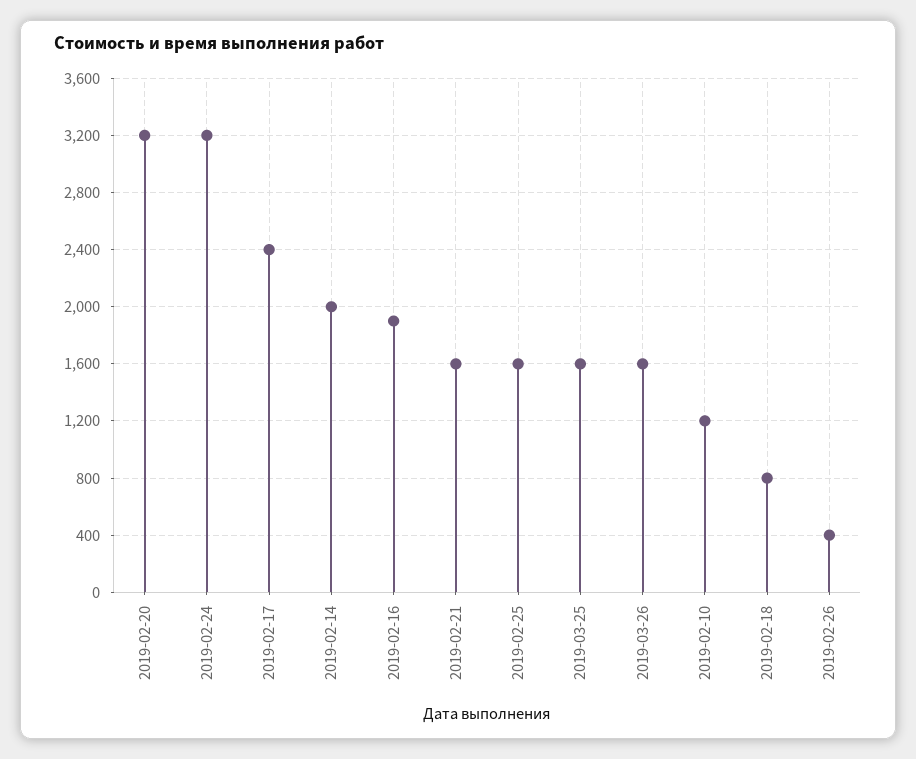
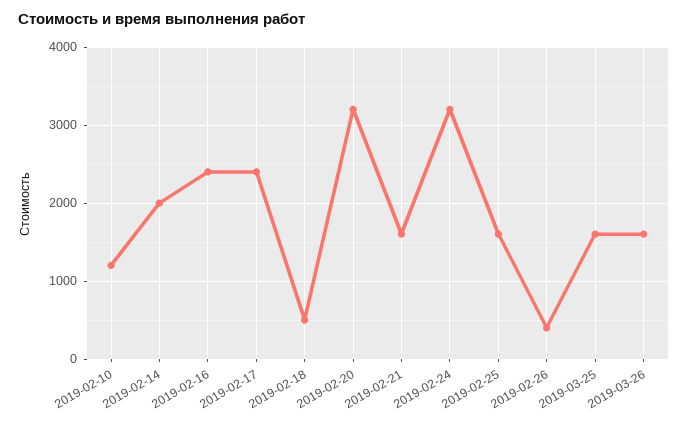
  {
    "2019-02-20": 3200,
    "2019-02-24": 3200,
    "2019-02-17": 2400,
    "2019-02-14": 2000,
-   "2019-02-16": 1900,
+   "2019-02-16": 2400,
    "2019-02-21": 1600,
    "2019-02-25": 1600,
    "2019-03-25": 1600,
    "2019-03-26": 1600,
    "2019-02-10": 1200,
-   "2019-02-18": 800,
+   "2019-02-18": 500,
    "2019-02-26": 400
  }

